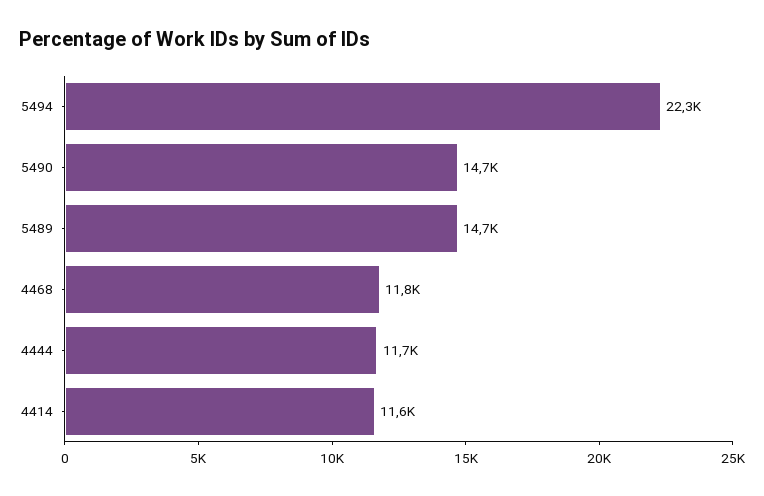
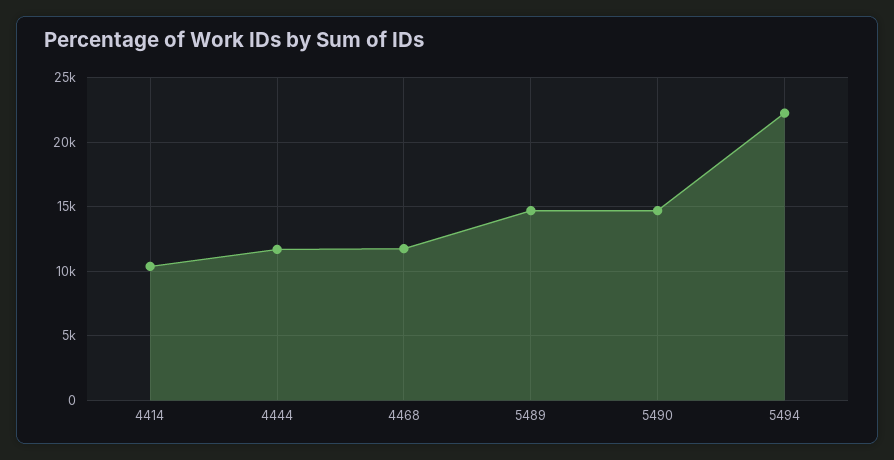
  {
    "5494": 22300,
    "5490": 14700,
    "5489": 14700,
    "4468": 11800,
    "4444": 11700,
-   "4414": 11600
+   "4414": 10500
  }

